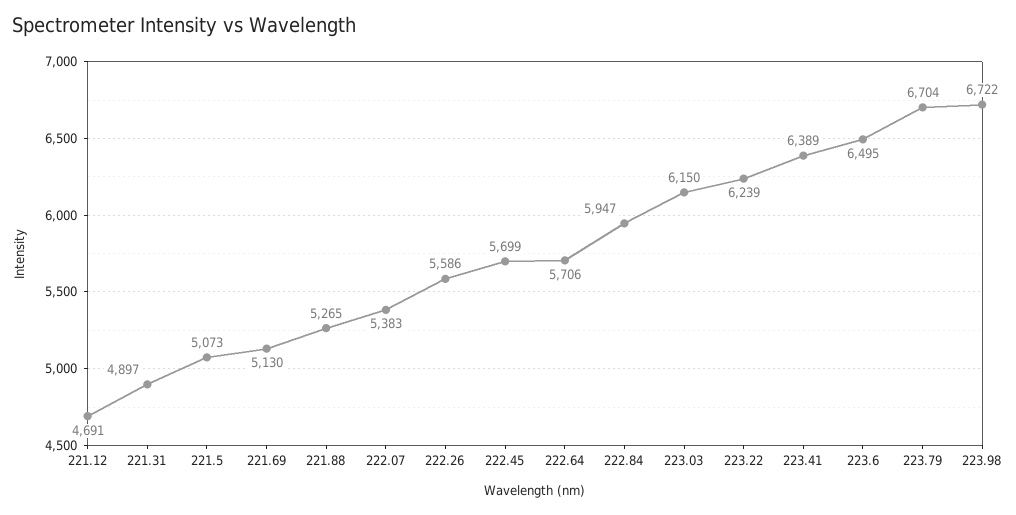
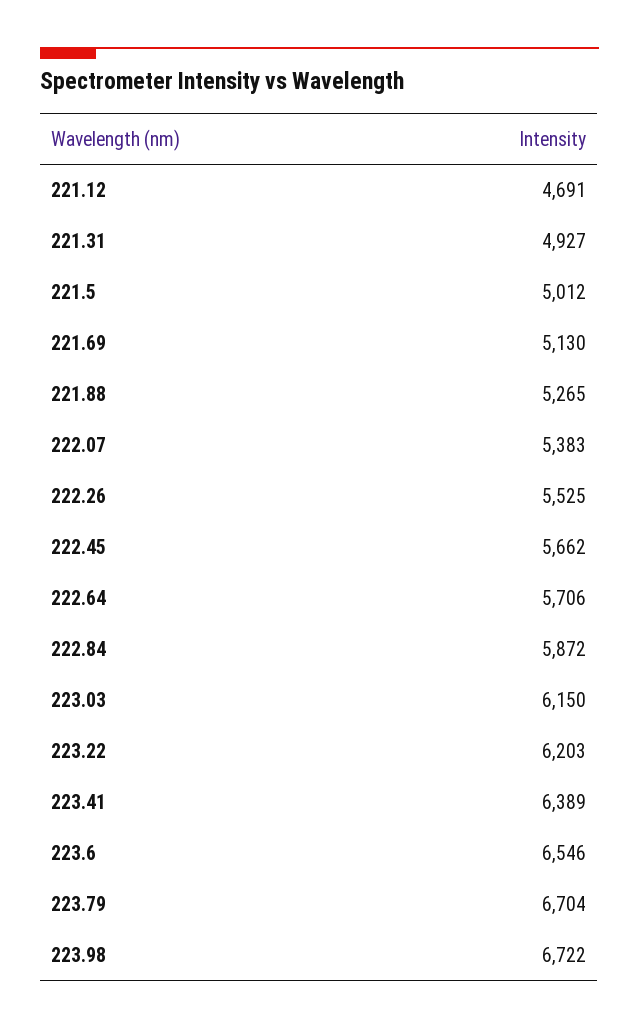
  {
    "221.12": 4691,
-   "221.31": 4897,
+   "221.31": 4927,
-   "221.5": 5073,
+   "221.5": 5012,
    "221.69": 5130,
    "221.88": 5265,
    "222.07": 5383,
-   "222.26": 5586,
+   "222.26": 5525,
-   "222.45": 5699,
+   "222.45": 5662,
    "222.64": 5706,
-   "222.84": 5947,
+   "222.84": 5872,
    "223.03": 6150,
-   "223.22": 6239,
+   "223.22": 6203,
    "223.41": 6389,
-   "223.6": 6495,
+   "223.6": 6546,
    "223.79": 6704,
    "223.98": 6722
  }

